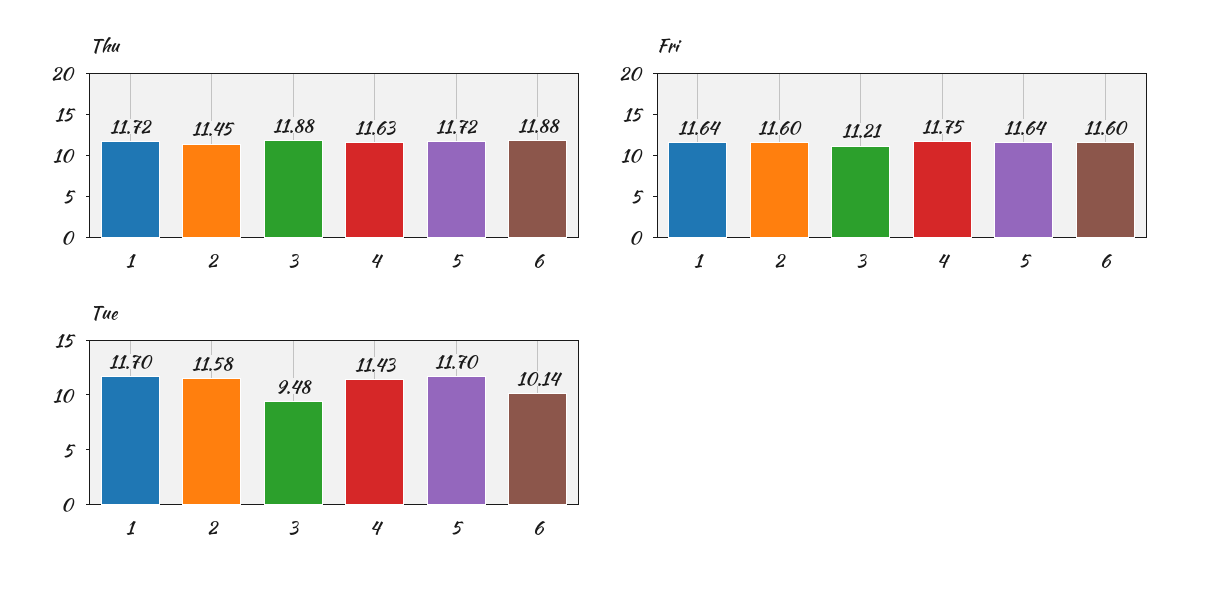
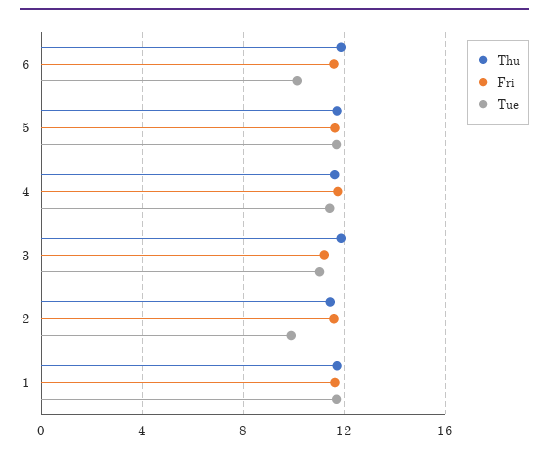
  {
    "Thu": {
      "1": 11.72,
      "2": 11.45,
      "3": 11.88,
      "4": 11.63,
      "5": 11.72,
      "6": 11.88
    },
    "Fri": {
      "1": 11.64,
      "2": 11.6,
      "3": 11.21,
      "4": 11.75,
      "5": 11.64,
      "6": 11.6
    },
    "Tue": {
      "1": 11.7,
-     "2": 11.58,
+     "2": 10,
-     "3": 9.48,
+     "3": 11,
      "4": 11.43,
      "5": 11.7,
      "6": 10.14
    }
  }

